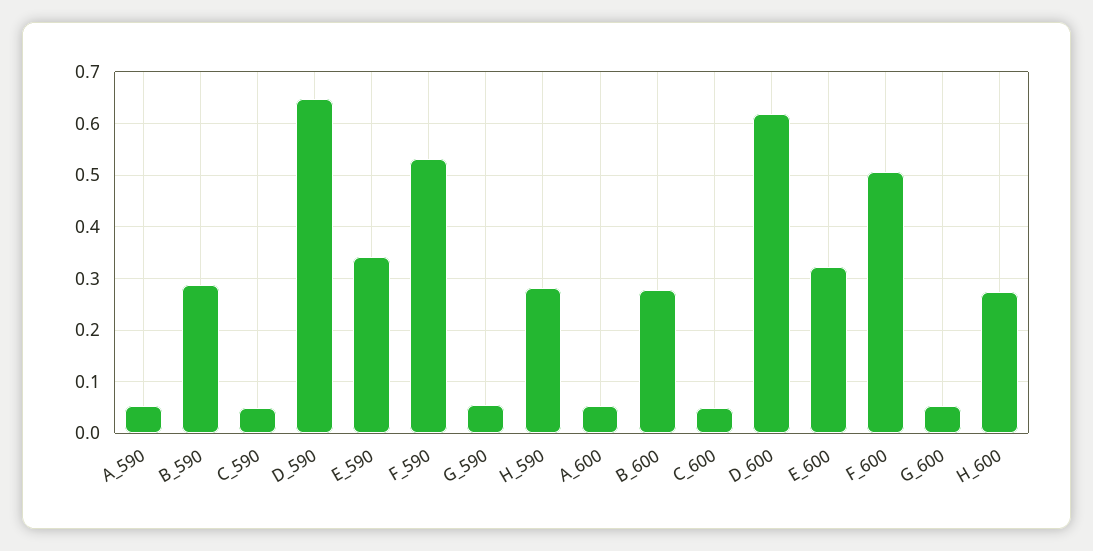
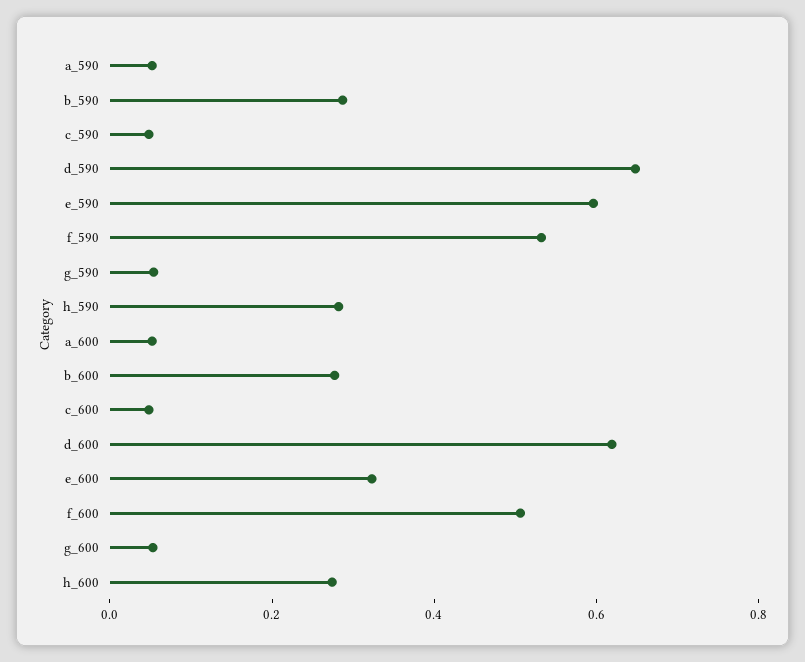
  {
    "A_590": 0.06,
    "B_590": 0.28,
    "C_590": 0.04,
    "D_590": 0.64,
-   "E_590": 0.34,
+   "E_590": 0.6,
    "F_590": 0.54,
    "G_590": 0.06,
    "H_590": 0.28,
    "A_600": 0.06,
    "B_600": 0.28,
    "C_600": 0.04,
    "D_600": 0.62,
    "E_600": 0.32,
    "F_600": 0.5,
    "G_600": 0.06,
    "H_600": 0.28
  }

